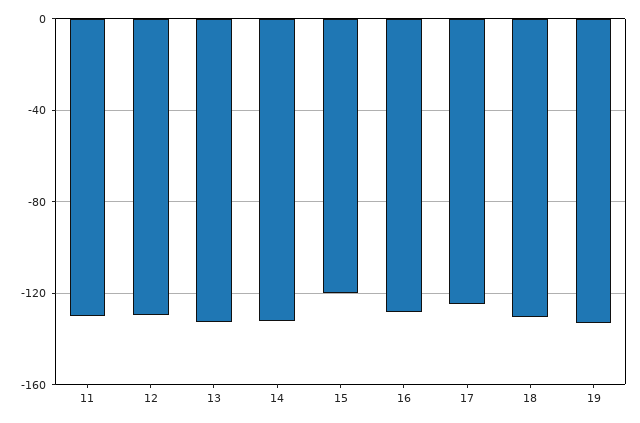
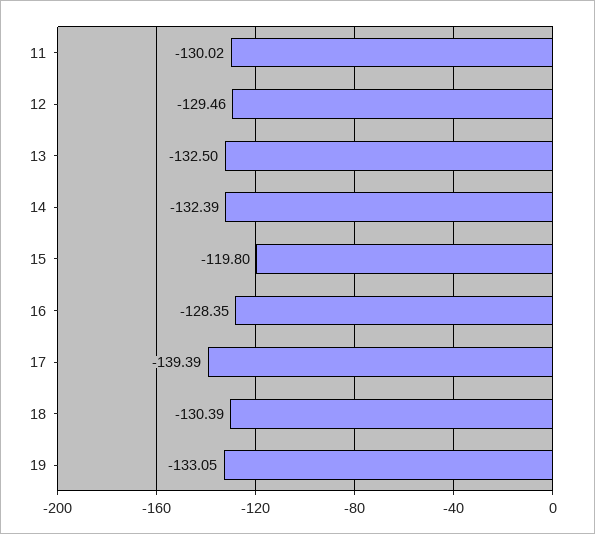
  {
    "11": -130.02,
    "12": -129.46,
    "13": -132.5,
    "14": -132.39,
    "15": -119.8,
    "16": -128.35,
-   "17": -125,
+   "17": -139.39,
    "18": -130.39,
    "19": -133.05
  }

